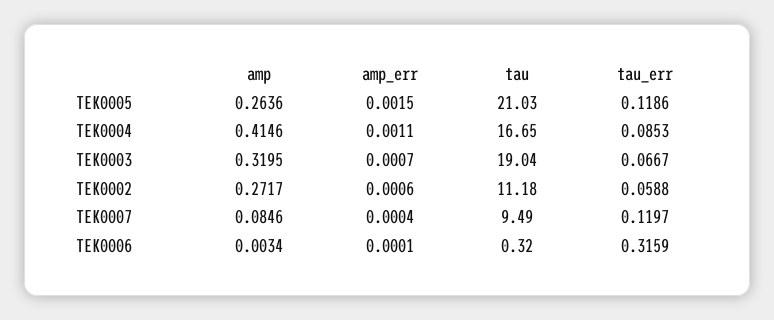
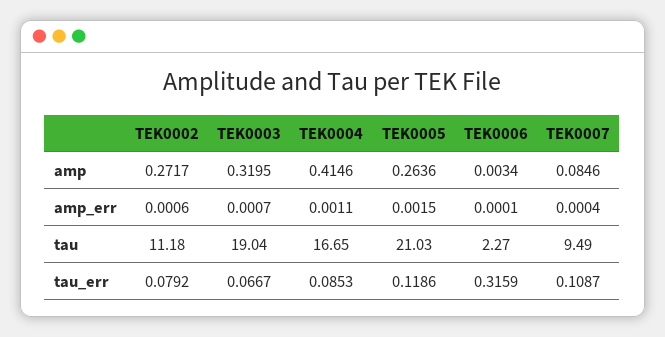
  {
    "amp": {
      "TEK0005": 0.2636,
      "TEK0004": 0.4146,
      "TEK0003": 0.3195,
      "TEK0002": 0.2717,
      "TEK0007": 0.0846,
      "TEK0006": 0.0034
    },
    "amp_err": {
      "TEK0005": 0.0015,
      "TEK0004": 0.0011,
      "TEK0003": 0.0007,
      "TEK0002": 0.0006,
      "TEK0007": 0.0004,
      "TEK0006": 0.0001
    },
    "tau": {
      "TEK0005": 21.03,
      "TEK0004": 16.65,
      "TEK0003": 19.04,
      "TEK0002": 11.18,
      "TEK0007": 9.49,
-     "TEK0006": 0.32
+     "TEK0006": 2.27
    },
    "tau_err": {
      "TEK0005": 0.1186,
      "TEK0004": 0.0853,
      "TEK0003": 0.0667,
-     "TEK0002": 0.0588,
+     "TEK0002": 0.0792,
-     "TEK0007": 0.1197,
+     "TEK0007": 0.1087,
      "TEK0006": 0.3159
    }
  }

